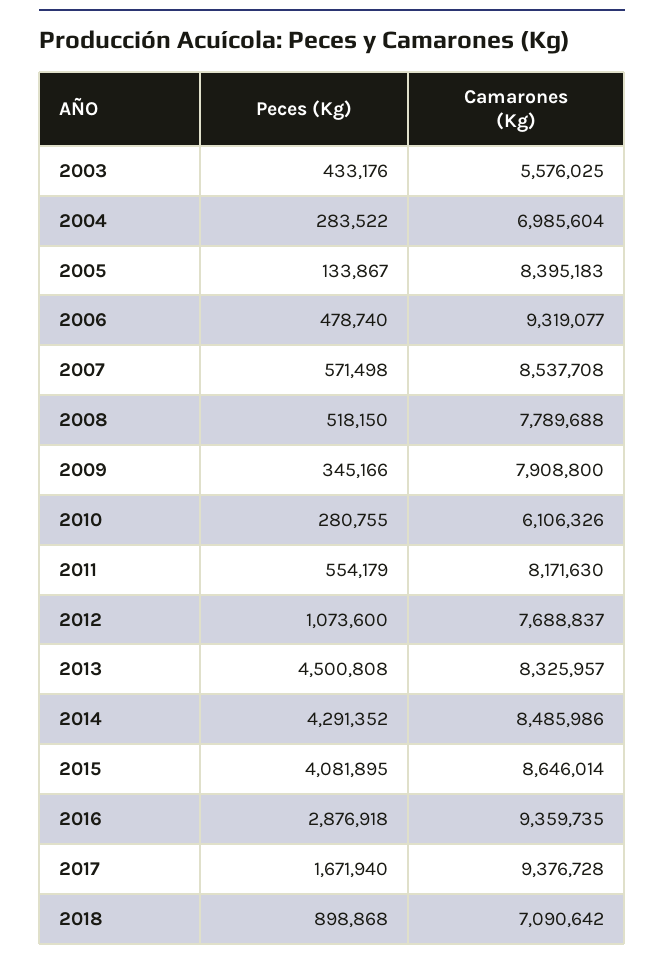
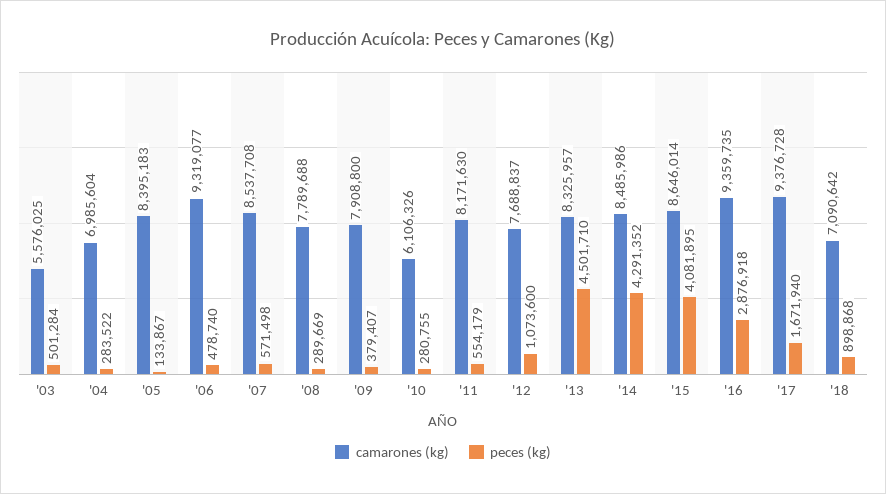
  {
    "Peces (Kg)": {
-     "2003": 433176,
+     "2003": 501284,
      "2004": 283522,
      "2005": 133867,
      "2006": 478740,
      "2007": 571498,
-     "2008": 518150,
+     "2008": 289669,
-     "2009": 345166,
+     "2009": 379407,
      "2010": 280755,
      "2011": 554179,
      "2012": 1073600,
-     "2013": 4500808,
+     "2013": 4501710,
      "2014": 4291352,
      "2015": 4081895,
      "2016": 2876918,
      "2017": 1671940,
      "2018": 898868
    },
    "Camarones (Kg)": {
      "2003": 5576025,
      "2004": 6985604,
      "2005": 8395183,
      "2006": 9319077,
      "2007": 8537708,
      "2008": 7789688,
      "2009": 7908800,
      "2010": 6106326,
      "2011": 8171630,
      "2012": 7688837,
      "2013": 8325957,
      "2014": 8485986,
      "2015": 8646014,
      "2016": 9359735,
      "2017": 9376728,
      "2018": 7090642
    }
  }

